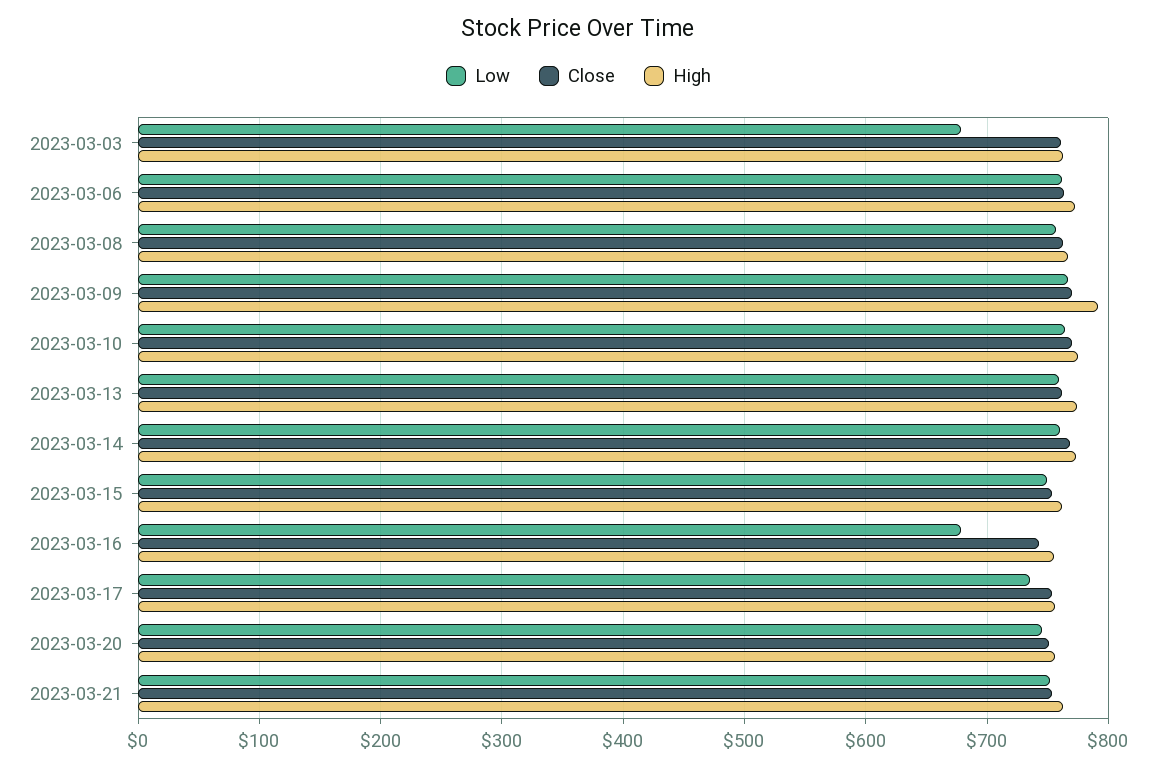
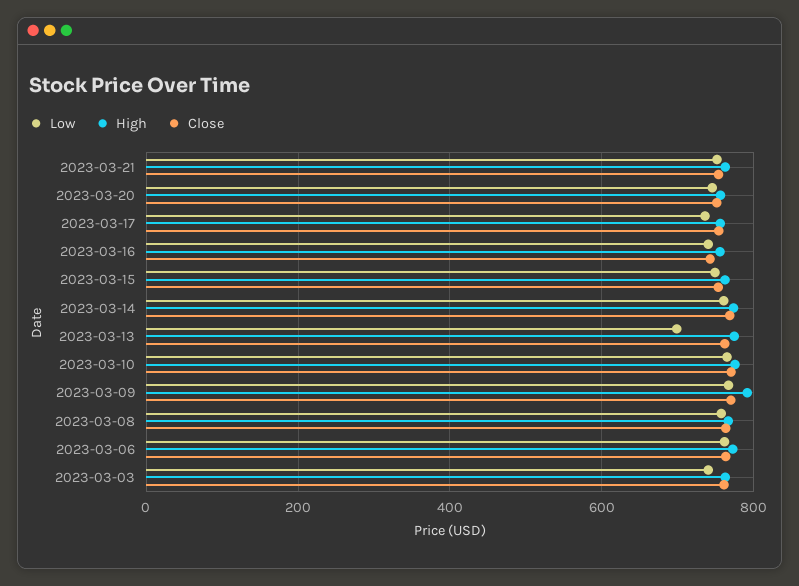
  {
    "Low": {
-     "2023-03-03": 680,
+     "2023-03-03": 740,
      "2023-03-06": 760,
      "2023-03-08": 760,
      "2023-03-09": 770,
      "2023-03-10": 760,
-     "2023-03-13": 760,
+     "2023-03-13": 700,
      "2023-03-14": 760,
      "2023-03-15": 750,
-     "2023-03-16": 680,
+     "2023-03-16": 740,
      "2023-03-17": 740,
      "2023-03-20": 750,
      "2023-03-21": 750
    },
    "Close": {
      "2023-03-03": 760,
      "2023-03-06": 760,
      "2023-03-08": 760,
      "2023-03-09": 770,
      "2023-03-10": 770,
      "2023-03-13": 760,
      "2023-03-14": 770,
      "2023-03-15": 750,
      "2023-03-16": 740,
      "2023-03-17": 750,
      "2023-03-20": 750,
      "2023-03-21": 750
    },
    "High": {
      "2023-03-03": 760,
      "2023-03-06": 770,
      "2023-03-08": 770,
      "2023-03-09": 790,
      "2023-03-10": 780,
      "2023-03-13": 770,
      "2023-03-14": 770,
      "2023-03-15": 760,
      "2023-03-16": 760,
      "2023-03-17": 760,
      "2023-03-20": 760,
      "2023-03-21": 760
    }
  }

